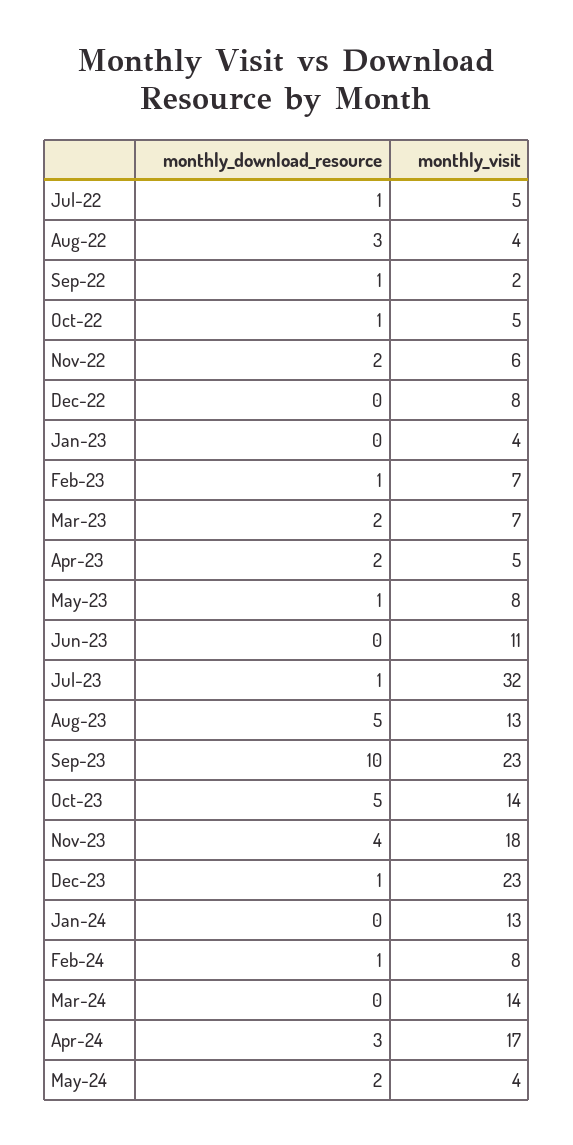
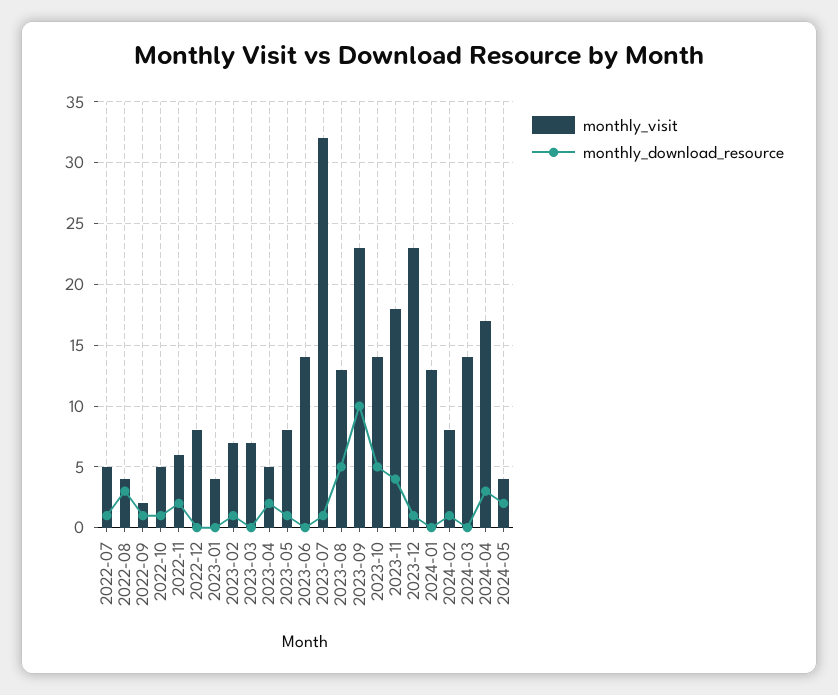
  {
    "monthly_download_resource": {
      "Jul-22": 1,
      "Aug-22": 3,
      "Sep-22": 1,
      "Oct-22": 1,
      "Nov-22": 2,
      "Dec-22": 0,
      "Jan-23": 0,
      "Feb-23": 1,
-     "Mar-23": 2,
+     "Mar-23": 0,
      "Apr-23": 2,
      "May-23": 1,
      "Jun-23": 0,
      "Jul-23": 1,
      "Aug-23": 5,
      "Sep-23": 10,
      "Oct-23": 5,
      "Nov-23": 4,
      "Dec-23": 1,
      "Jan-24": 0,
      "Feb-24": 1,
      "Mar-24": 0,
      "Apr-24": 3,
      "May-24": 2
    },
    "monthly_visit": {
      "Jul-22": 5,
      "Aug-22": 4,
      "Sep-22": 2,
      "Oct-22": 5,
      "Nov-22": 6,
      "Dec-22": 8,
      "Jan-23": 4,
      "Feb-23": 7,
      "Mar-23": 7,
      "Apr-23": 5,
      "May-23": 8,
-     "Jun-23": 11,
+     "Jun-23": 14,
      "Jul-23": 32,
      "Aug-23": 13,
      "Sep-23": 23,
      "Oct-23": 14,
      "Nov-23": 18,
      "Dec-23": 23,
      "Jan-24": 13,
      "Feb-24": 8,
      "Mar-24": 14,
      "Apr-24": 17,
      "May-24": 4
    }
  }

